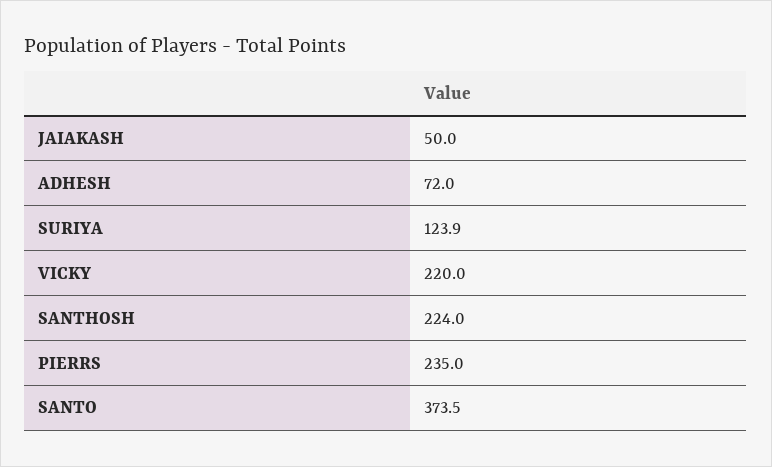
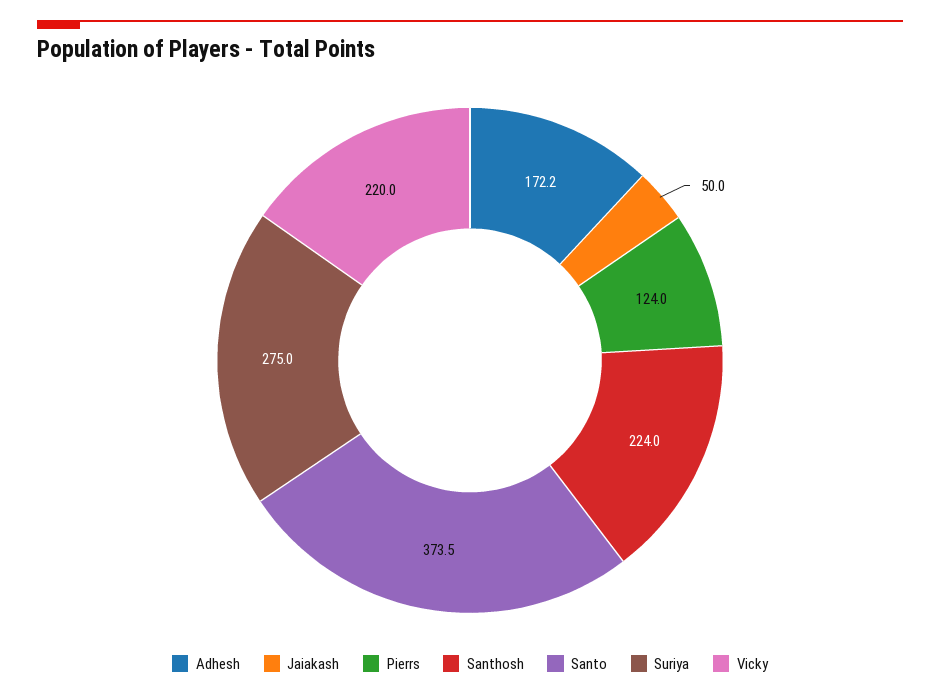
  {
    "JAIAKASH": 50,
-   "ADHESH": 72,
+   "ADHESH": 172.2,
-   "SURIYA": 123.9,
+   "SURIYA": 275,
    "VICKY": 220,
    "SANTHOSH": 224,
-   "PIERRS": 235,
+   "PIERRS": 124,
    "SANTO": 373.5
  }

